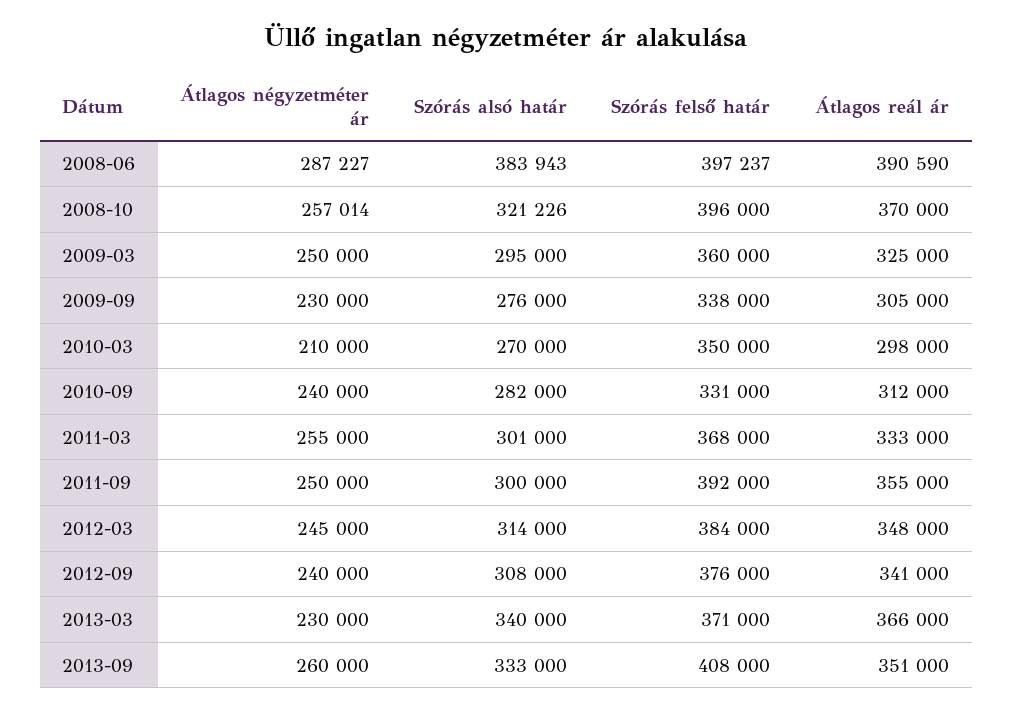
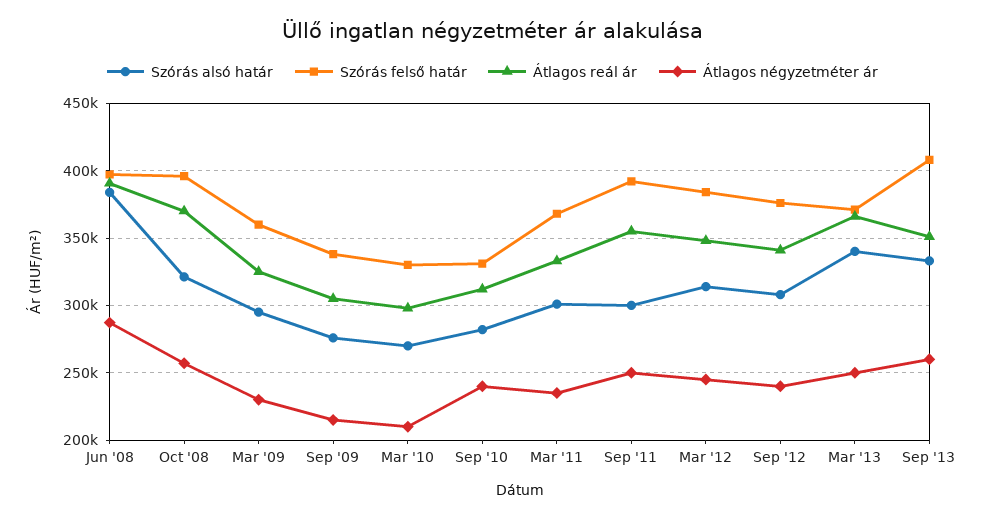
  {
    "Átlagos négyzetméter ár": {
      "2008-06": 287227,
      "2008-10": 257014,
-     "2009-03": 250000,
+     "2009-03": 230000,
-     "2009-09": 230000,
+     "2009-09": 215000,
      "2010-03": 210000,
      "2010-09": 240000,
-     "2011-03": 255000,
+     "2011-03": 235000,
      "2011-09": 250000,
      "2012-03": 245000,
      "2012-09": 240000,
-     "2013-03": 230000,
+     "2013-03": 250000,
      "2013-09": 260000
    },
    "Szórás alsó határ": {
      "2008-06": 383943,
      "2008-10": 321226,
      "2009-03": 295000,
      "2009-09": 276000,
      "2010-03": 270000,
      "2010-09": 282000,
      "2011-03": 301000,
      "2011-09": 300000,
      "2012-03": 314000,
      "2012-09": 308000,
      "2013-03": 340000,
      "2013-09": 333000
    },
    "Szórás felső határ": {
      "2008-06": 397237,
      "2008-10": 396000,
      "2009-03": 360000,
      "2009-09": 338000,
-     "2010-03": 350000,
+     "2010-03": 330000,
      "2010-09": 331000,
      "2011-03": 368000,
      "2011-09": 392000,
      "2012-03": 384000,
      "2012-09": 376000,
      "2013-03": 371000,
      "2013-09": 408000
    },
    "Átlagos reál ár": {
      "2008-06": 390590,
      "2008-10": 370000,
      "2009-03": 325000,
      "2009-09": 305000,
      "2010-03": 298000,
      "2010-09": 312000,
      "2011-03": 333000,
      "2011-09": 355000,
      "2012-03": 348000,
      "2012-09": 341000,
      "2013-03": 366000,
      "2013-09": 351000
    }
  }

